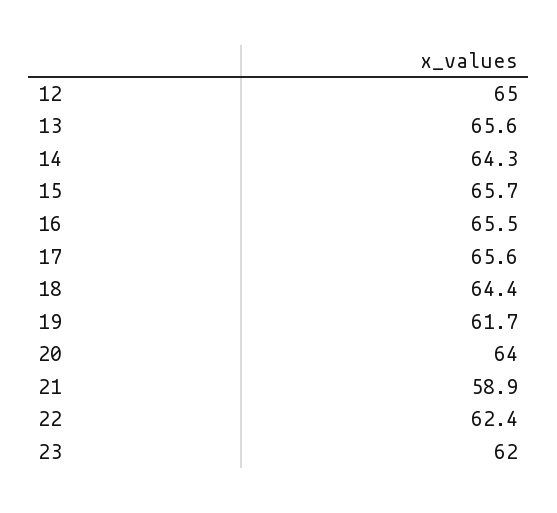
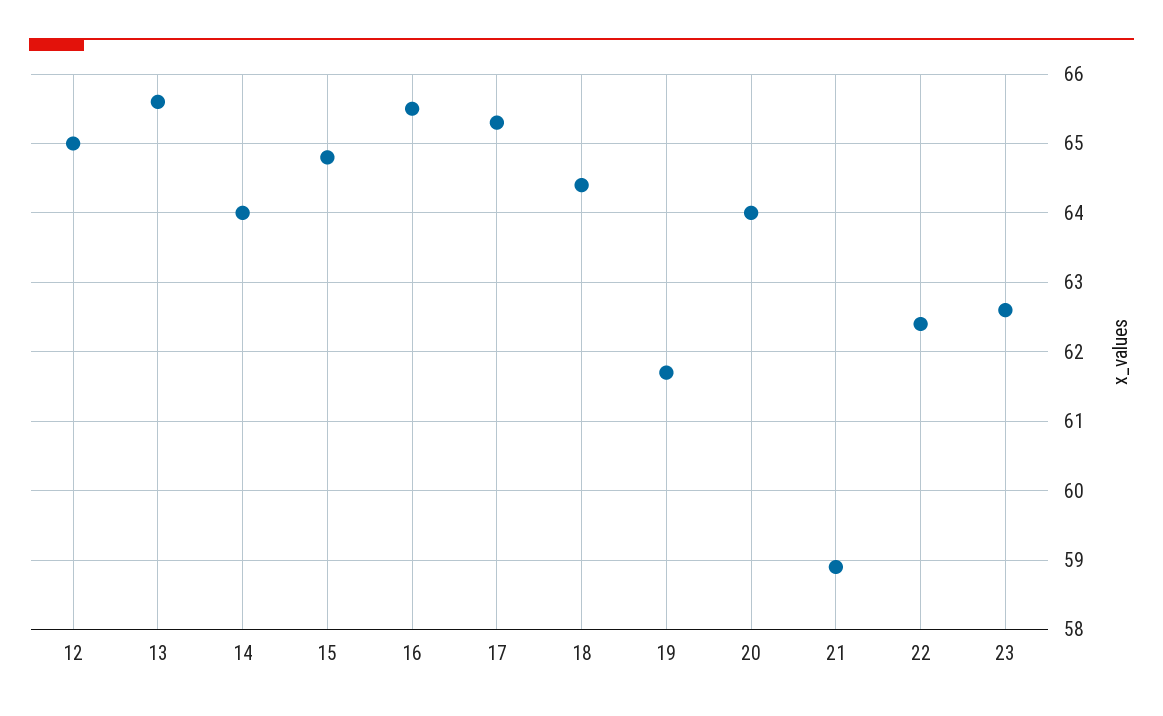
  {
    "12": 65,
    "13": 65.6,
-   "14": 64.3,
+   "14": 64,
-   "15": 65.7,
+   "15": 64.8,
    "16": 65.5,
-   "17": 65.6,
+   "17": 65.3,
    "18": 64.4,
    "19": 61.7,
    "20": 64,
    "21": 58.9,
    "22": 62.4,
-   "23": 62
+   "23": 62.6
  }

